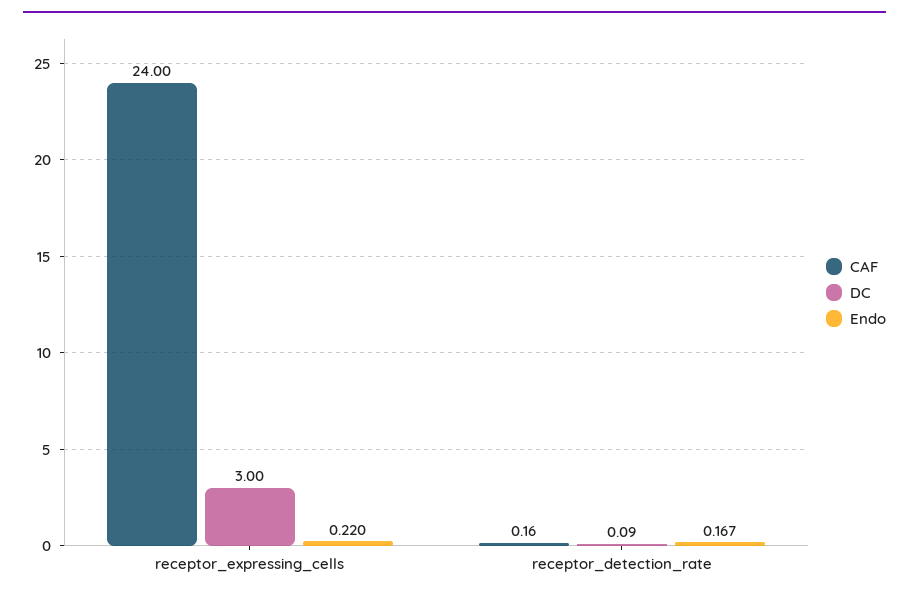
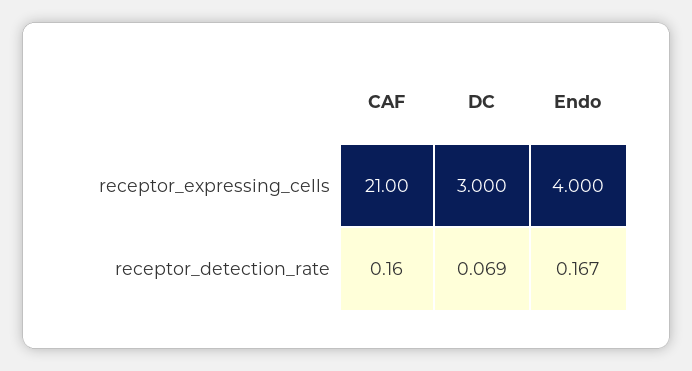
  {
    "CAF": {
-     "receptor_expressing_cells": 24,
+     "receptor_expressing_cells": 21,
      "receptor_detection_rate": 0.16
    },
    "DC": {
      "receptor_expressing_cells": 3,
-     "receptor_detection_rate": 0.09
+     "receptor_detection_rate": 0.069
    },
    "Endo": {
-     "receptor_expressing_cells": 0.22,
+     "receptor_expressing_cells": 4,
      "receptor_detection_rate": 0.167
    }
  }

